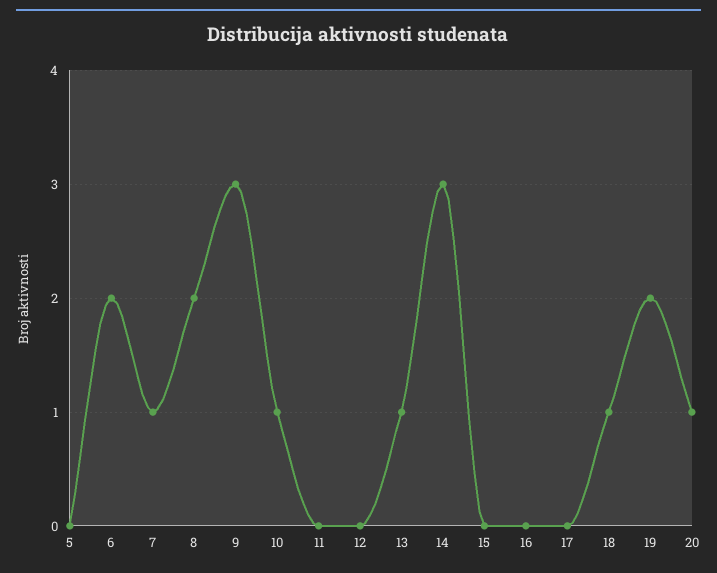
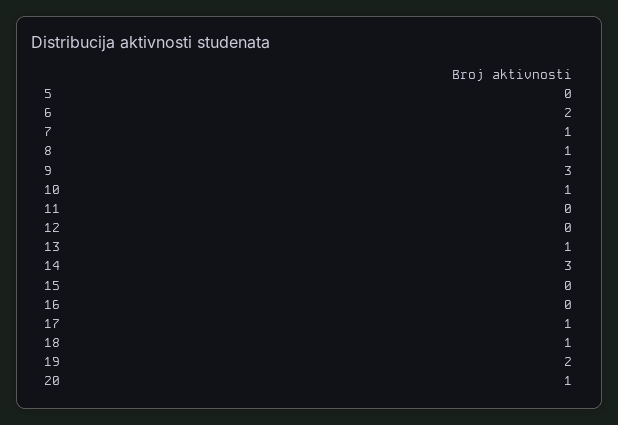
  {
    "5": 0,
    "6": 2,
    "7": 1,
-   "8": 2,
+   "8": 1,
    "9": 3,
    "10": 1,
    "11": 0,
    "12": 0,
    "13": 1,
    "14": 3,
    "15": 0,
    "16": 0,
-   "17": 0,
+   "17": 1,
    "18": 1,
    "19": 2,
    "20": 1
  }

